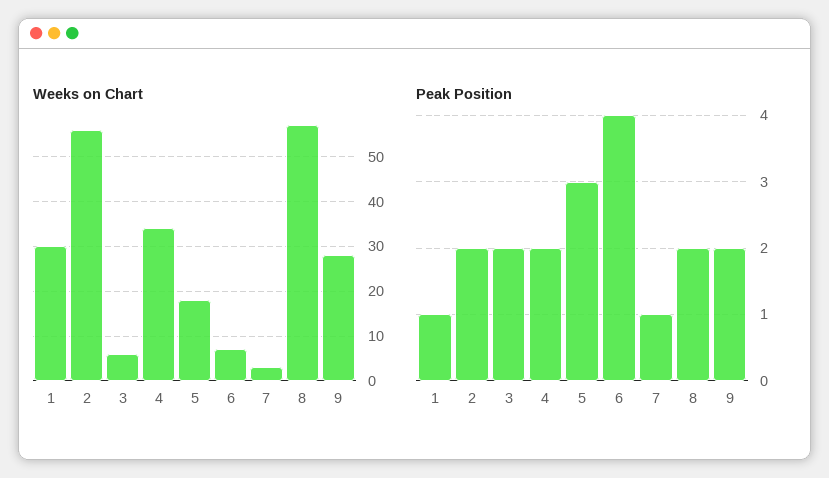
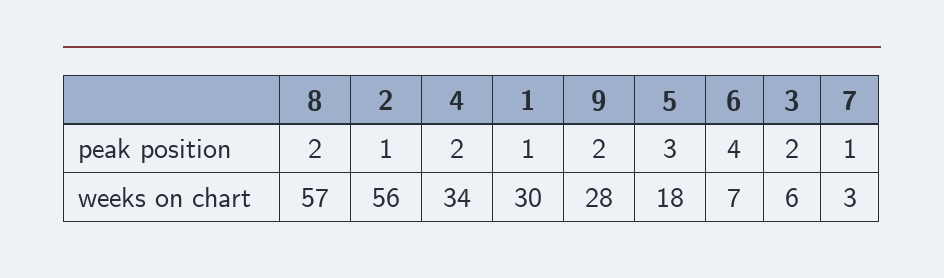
  {
    "Weeks on Chart": {
      "1": 30,
      "2": 56,
      "3": 6,
      "4": 34,
      "5": 18,
      "6": 7,
      "7": 3,
      "8": 57,
      "9": 28
    },
    "Peak Position": {
      "1": 1,
-     "2": 2,
+     "2": 1,
      "3": 2,
      "4": 2,
      "5": 3,
      "6": 4,
      "7": 1,
      "8": 2,
      "9": 2
    }
  }

